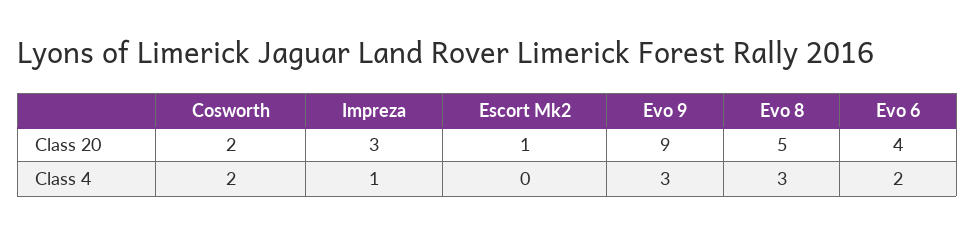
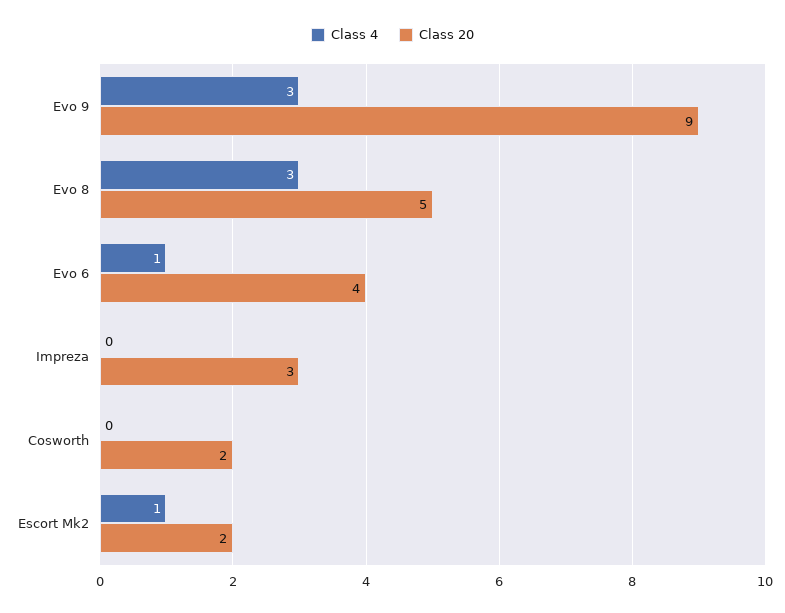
  {
    "Class 20": {
      "Cosworth": 2,
      "Impreza": 3,
-     "Escort Mk2": 1,
+     "Escort Mk2": 2,
      "Evo 9": 9,
      "Evo 8": 5,
      "Evo 6": 4
    },
    "Class 4": {
-     "Cosworth": 2,
+     "Cosworth": 0,
-     "Impreza": 1,
+     "Impreza": 0,
-     "Escort Mk2": 0,
+     "Escort Mk2": 1,
      "Evo 9": 3,
      "Evo 8": 3,
-     "Evo 6": 2
+     "Evo 6": 1
    }
  }

